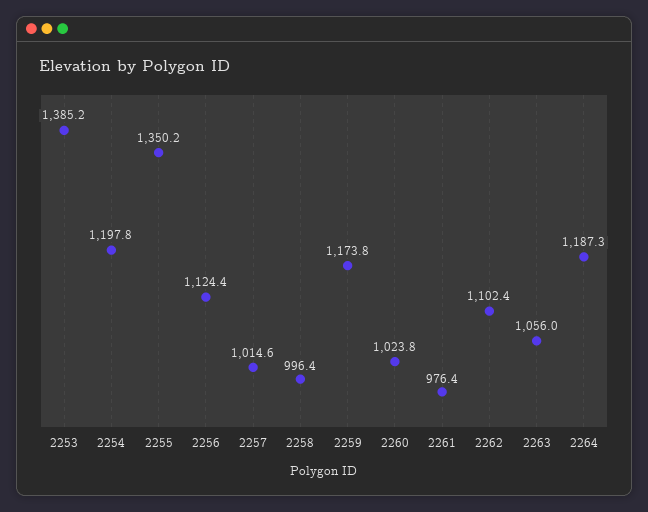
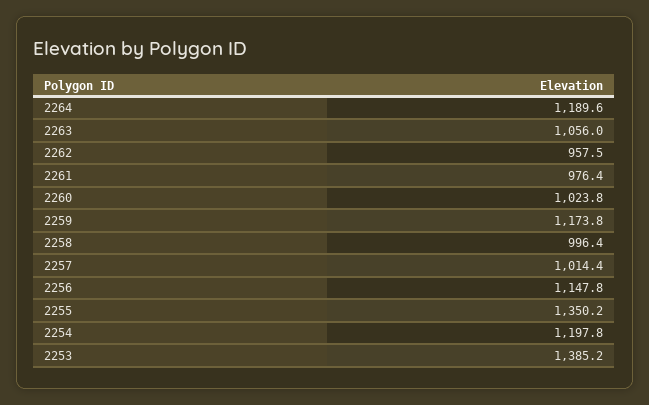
  {
    "2253": 1385.2,
    "2254": 1197.8,
    "2255": 1350.2,
-   "2256": 1124.4,
+   "2256": 1147.8,
-   "2257": 1014.6,
+   "2257": 1014.4,
    "2258": 996.4,
    "2259": 1173.8,
    "2260": 1023.8,
    "2261": 976.4,
-   "2262": 1102.4,
+   "2262": 957.5,
    "2263": 1056,
-   "2264": 1187.3
+   "2264": 1189.6
  }

